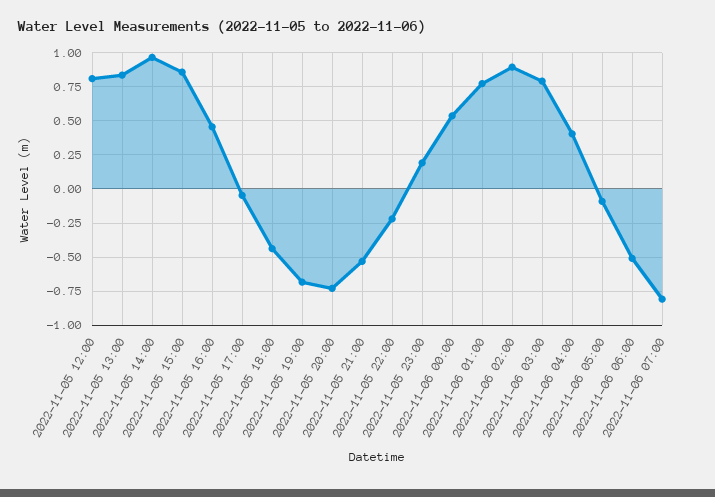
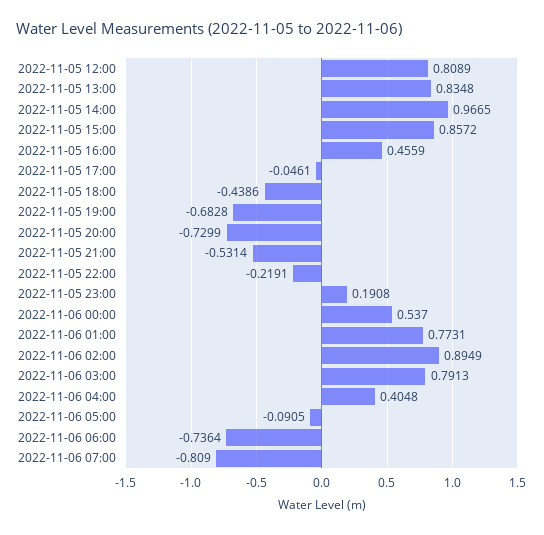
  {
    "2022-11-05 12:00": 0.8089,
    "2022-11-05 13:00": 0.8348,
    "2022-11-05 14:00": 0.9665,
    "2022-11-05 15:00": 0.8572,
    "2022-11-05 16:00": 0.4559,
    "2022-11-05 17:00": -0.0461,
    "2022-11-05 18:00": -0.4386,
    "2022-11-05 19:00": -0.6828,
    "2022-11-05 20:00": -0.7299,
    "2022-11-05 21:00": -0.5314,
    "2022-11-05 22:00": -0.2191,
    "2022-11-05 23:00": 0.1908,
    "2022-11-06 00:00": 0.537,
    "2022-11-06 01:00": 0.7731,
    "2022-11-06 02:00": 0.8949,
    "2022-11-06 03:00": 0.7913,
    "2022-11-06 04:00": 0.4048,
    "2022-11-06 05:00": -0.0905,
-   "2022-11-06 06:00": -0.5,
+   "2022-11-06 06:00": -0.7364,
    "2022-11-06 07:00": -0.809
  }

